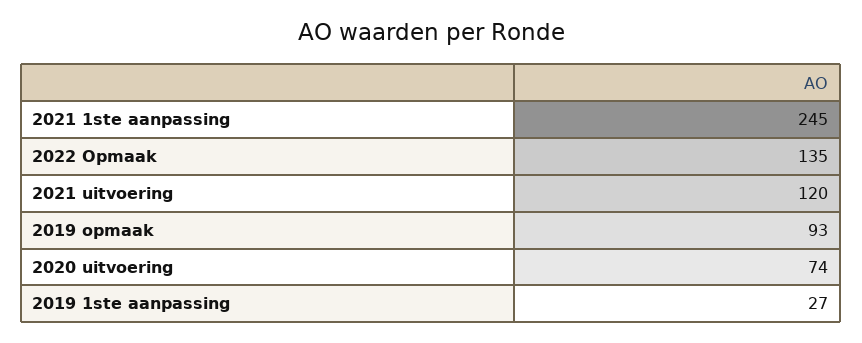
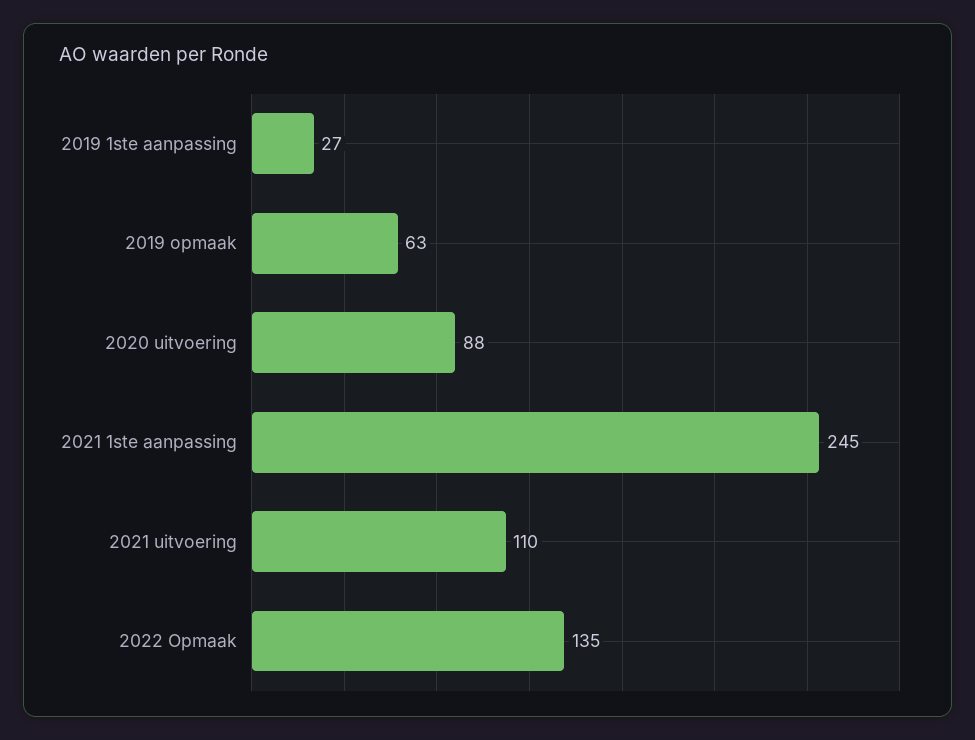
  {
    "2021 1ste aanpassing": 245,
    "2022 Opmaak": 135,
-   "2021 uitvoering": 120,
+   "2021 uitvoering": 110,
-   "2019 opmaak": 93,
+   "2019 opmaak": 63,
-   "2020 uitvoering": 74,
+   "2020 uitvoering": 88,
    "2019 1ste aanpassing": 27
  }

